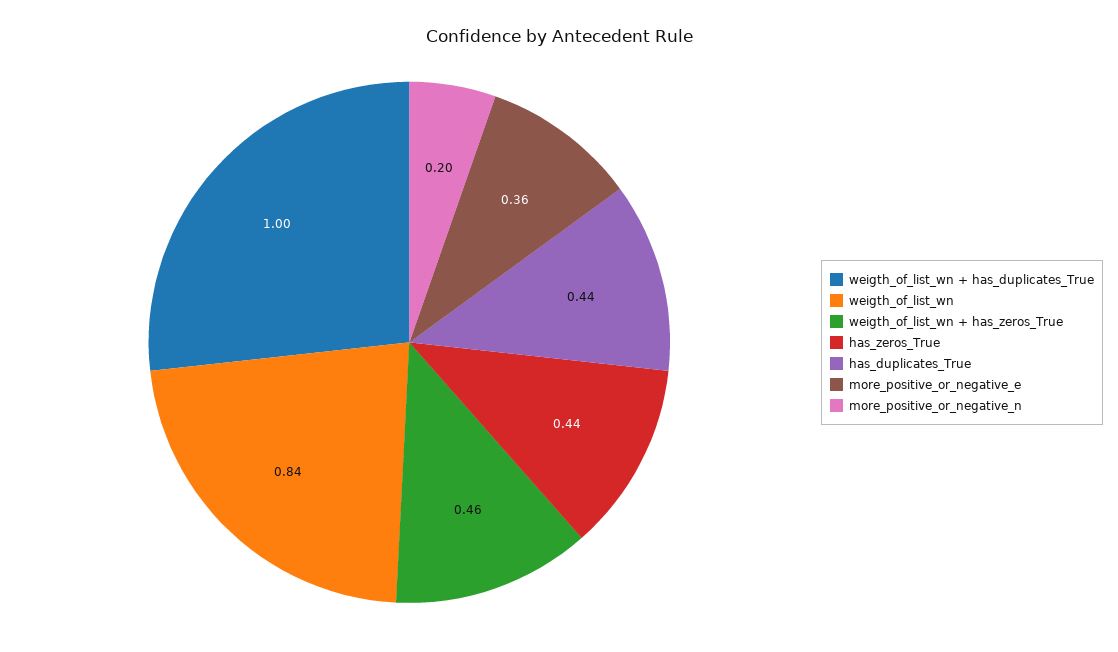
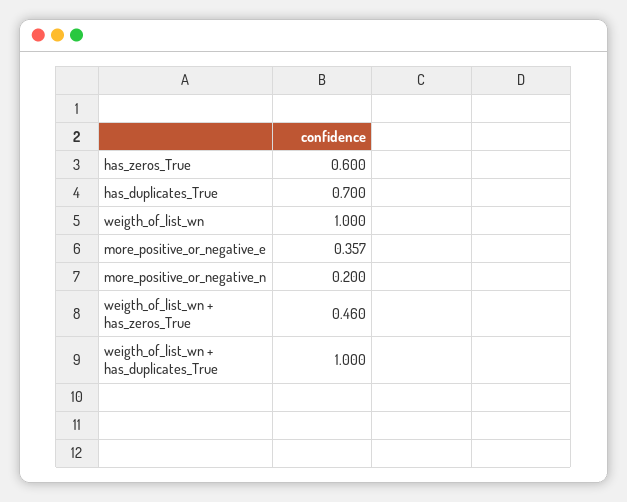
  {
    "weigth_of_list_wn + has_duplicates_True": 1,
-   "weigth_of_list_wn": 0.84,
+   "weigth_of_list_wn": 1,
    "weigth_of_list_wn + has_zeros_True": 0.46,
-   "has_zeros_True": 0.44,
+   "has_zeros_True": 0.6,
-   "has_duplicates_True": 0.44,
+   "has_duplicates_True": 0.7,
    "more_positive_or_negative_e": 0.357,
    "more_positive_or_negative_n": 0.2
  }

